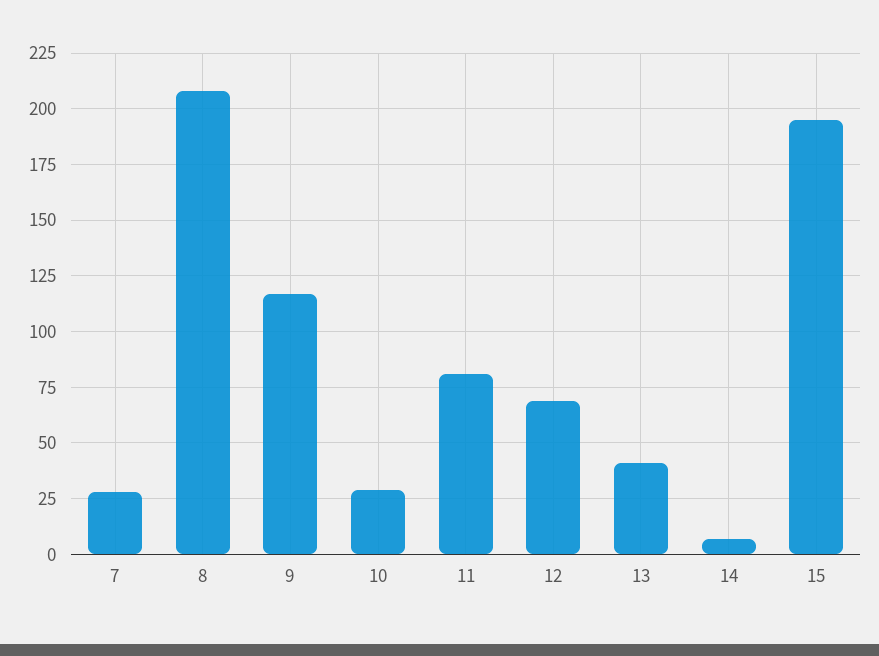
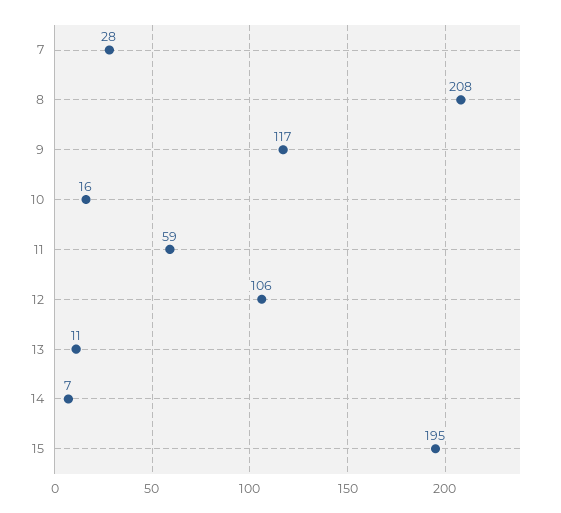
  {
    "7": 28,
    "8": 208,
    "9": 117,
-   "10": 30,
+   "10": 16,
-   "11": 80,
+   "11": 59,
-   "12": 70,
+   "12": 106,
-   "13": 40,
+   "13": 11,
    "14": 7,
    "15": 195
  }

